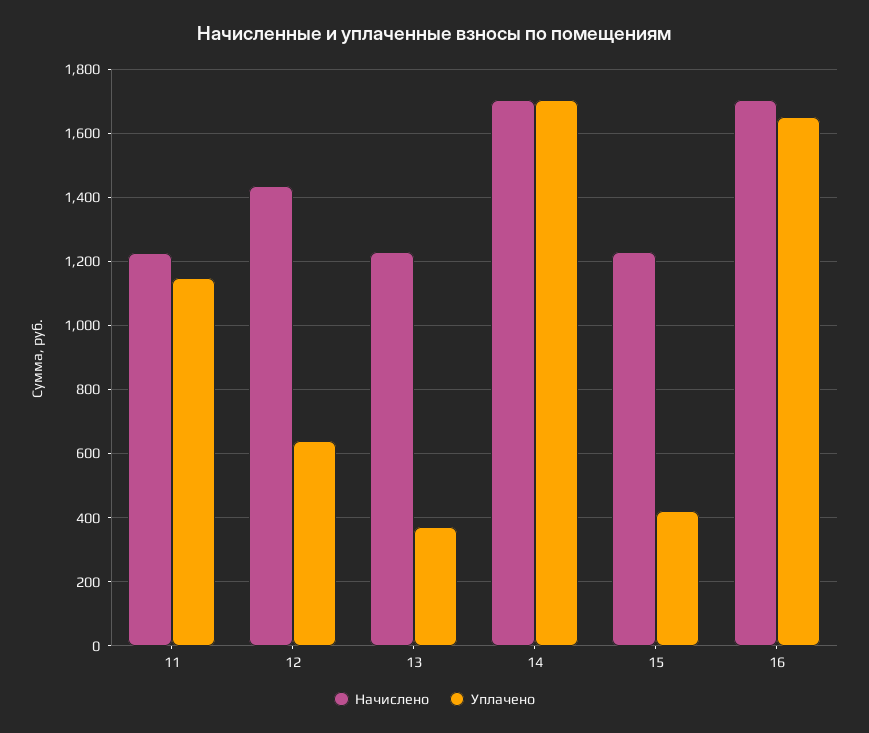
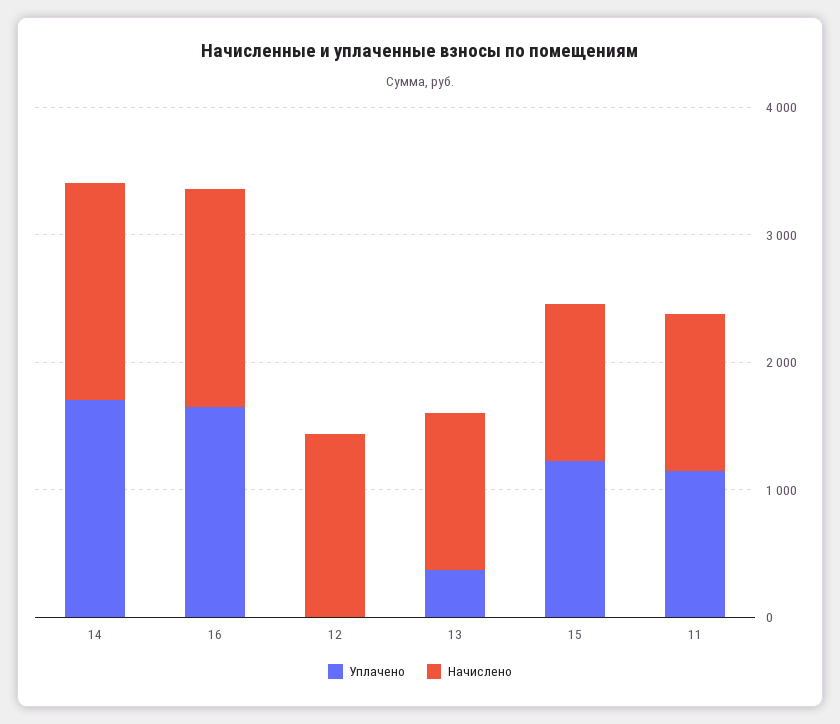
  {
    "Начислено": {
      "11": 1220,
      "12": 1440,
      "13": 1220,
      "14": 1700,
      "15": 1220,
      "16": 1700
    },
    "Уплачено": {
      "11": 1160,
-     "12": 640,
+     "12": 0,
      "13": 380,
      "14": 1700,
-     "15": 420,
+     "15": 1200,
      "16": 1660
    }
  }

